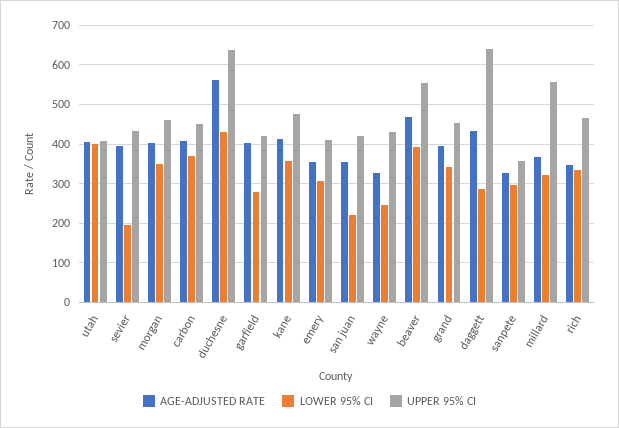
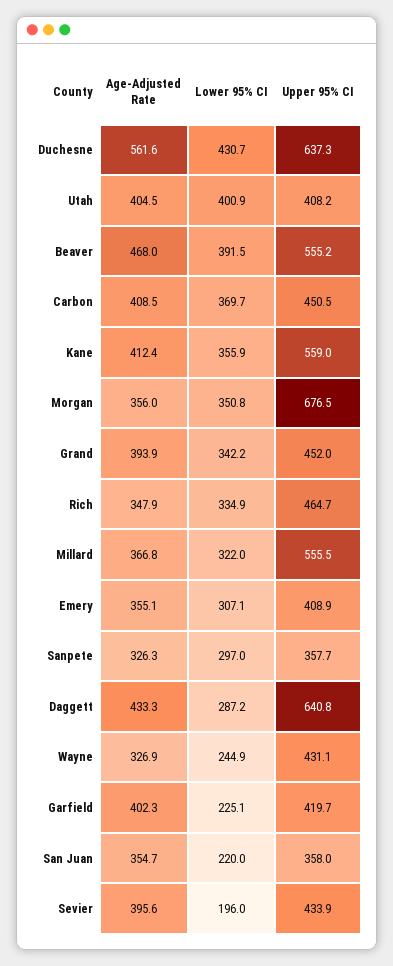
  {
    "AGE-ADJUSTED RATE": {
      "utah": 404.5,
      "sevier": 395.6,
-     "morgan": 400,
+     "morgan": 356,
      "carbon": 408.5,
      "duchesne": 561.6,
      "garfield": 402.3,
      "kane": 412.4,
      "emery": 355.1,
      "san juan": 354.7,
      "wayne": 326.9,
      "beaver": 468,
      "grand": 393.9,
      "daggett": 433.3,
      "sanpete": 326.3,
      "millard": 366.8,
      "rich": 347.9
    },
    "LOWER 95% CI": {
      "utah": 400.9,
      "sevier": 196,
      "morgan": 350.8,
      "carbon": 369.7,
      "duchesne": 430.7,
-     "garfield": 280,
+     "garfield": 225.1,
      "kane": 355.9,
      "emery": 307.1,
      "san juan": 220,
      "wayne": 244.9,
      "beaver": 391.5,
      "grand": 342.2,
      "daggett": 287.2,
      "sanpete": 297,
      "millard": 322,
      "rich": 334.9
    },
    "UPPER 95% CI": {
      "utah": 408.2,
      "sevier": 433.9,
-     "morgan": 460,
+     "morgan": 676.5,
      "carbon": 450.5,
      "duchesne": 637.3,
      "garfield": 419.7,
-     "kane": 480,
+     "kane": 559,
      "emery": 408.9,
-     "san juan": 420,
+     "san juan": 358,
      "wayne": 431.1,
      "beaver": 555.2,
      "grand": 452,
      "daggett": 640.8,
      "sanpete": 357.7,
      "millard": 555.5,
      "rich": 464.7
    }
  }

